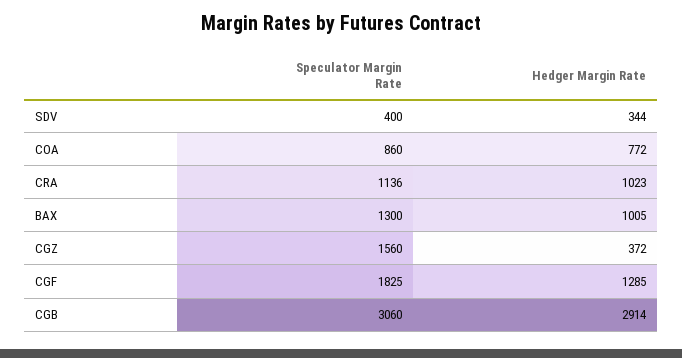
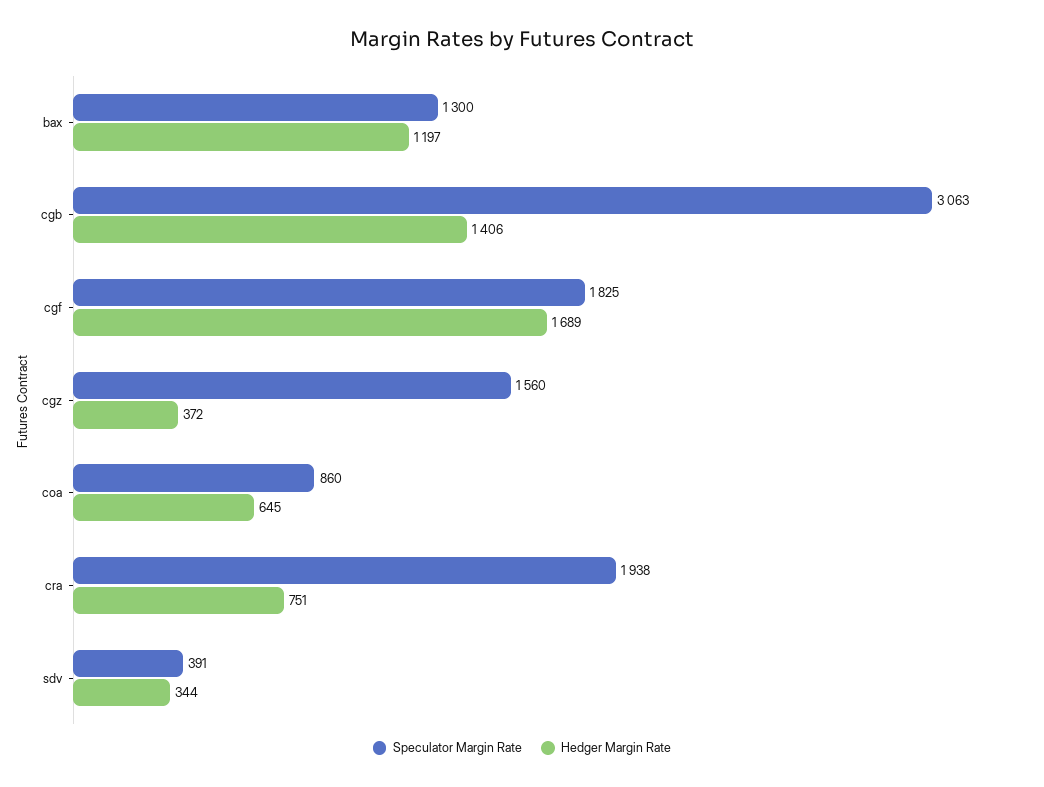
  {
    "Speculator Margin Rate": {
-     "SDV": 400,
+     "SDV": 391,
      "COA": 860,
-     "CRA": 1136,
+     "CRA": 1938,
      "BAX": 1300,
      "CGZ": 1560,
      "CGF": 1825,
-     "CGB": 3060
+     "CGB": 3063
    },
    "Hedger Margin Rate": {
      "SDV": 344,
-     "COA": 772,
+     "COA": 645,
-     "CRA": 1023,
+     "CRA": 751,
-     "BAX": 1005,
+     "BAX": 1197,
      "CGZ": 372,
-     "CGF": 1285,
+     "CGF": 1689,
-     "CGB": 2914
+     "CGB": 1406
    }
  }

